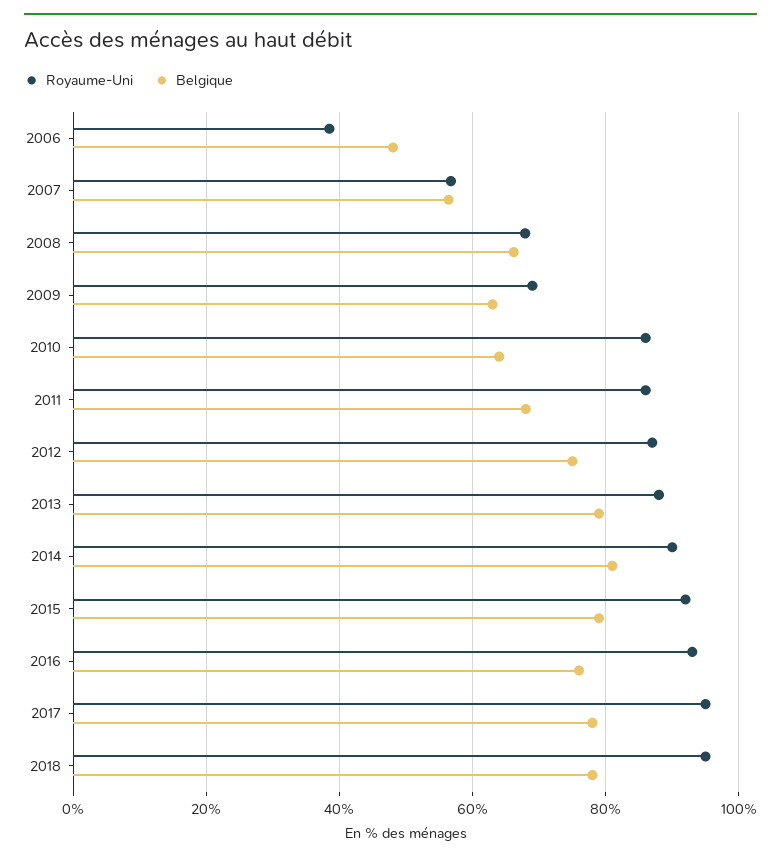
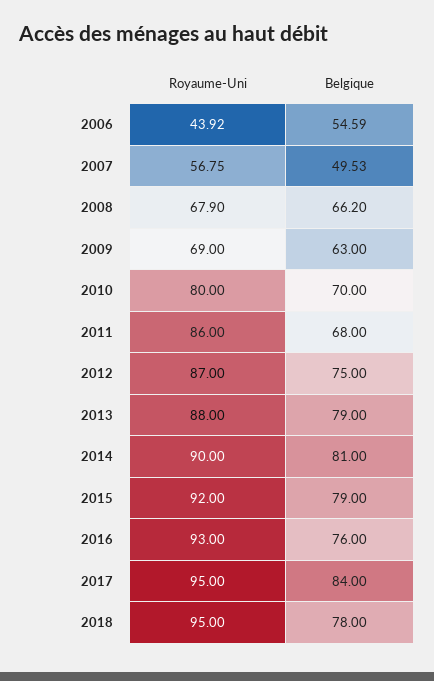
  {
    "Royaume-Uni": {
-     "2006": 38,
+     "2006": 43.92,
      "2007": 56.75,
      "2008": 67.9,
      "2009": 69,
-     "2010": 86,
+     "2010": 80,
      "2011": 86,
      "2012": 87,
      "2013": 88,
      "2014": 90,
      "2015": 92,
      "2016": 93,
      "2017": 95,
      "2018": 95
    },
    "Belgique": {
-     "2006": 48,
+     "2006": 54.59,
-     "2007": 56,
+     "2007": 49.53,
      "2008": 66.2,
      "2009": 63,
-     "2010": 64,
+     "2010": 70,
      "2011": 68,
      "2012": 75,
      "2013": 79,
      "2014": 81,
      "2015": 79,
      "2016": 76,
-     "2017": 78,
+     "2017": 84,
      "2018": 78
    }
  }

